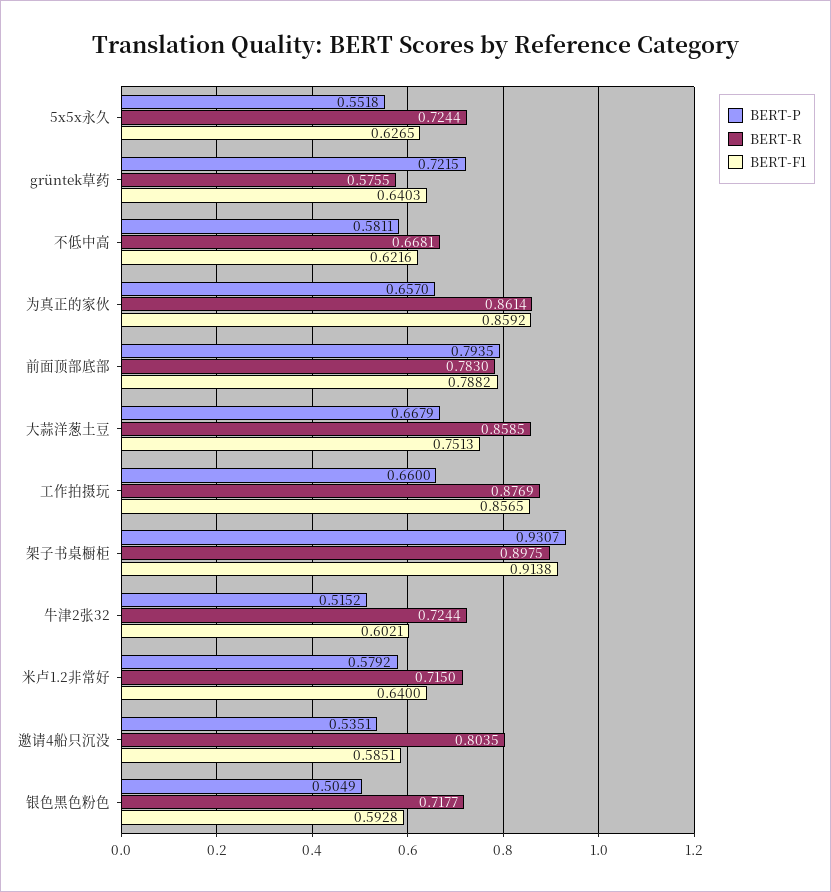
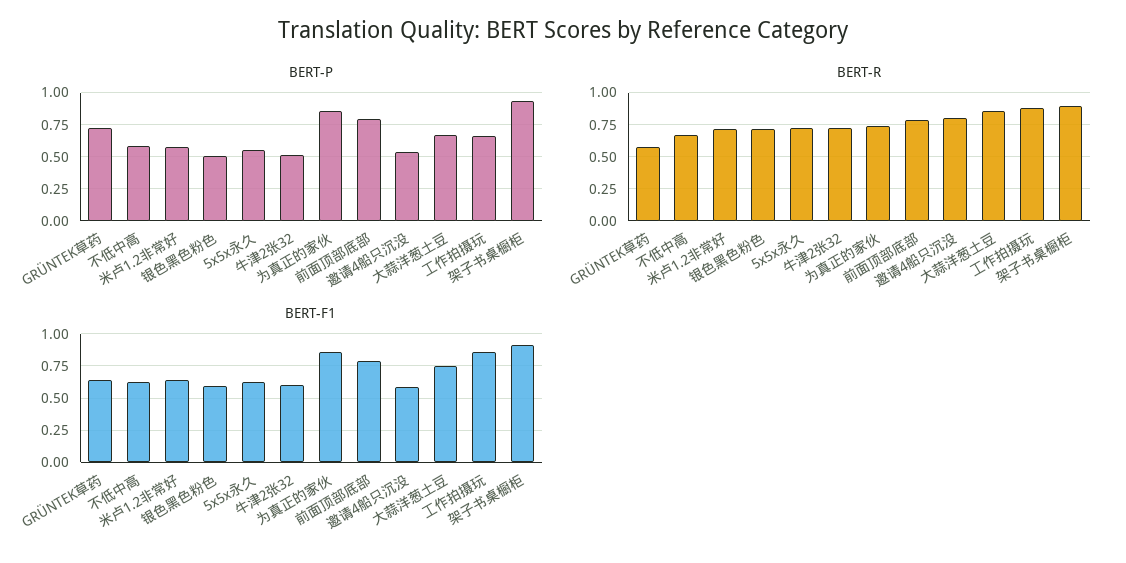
  {
    "BERT-P": {
      "5x5x永久": 0.5518,
      "grüntek草药": 0.7215,
      "不低中高": 0.5811,
-     "为真正的家伙": 0.657,
+     "为真正的家伙": 0.85,
      "前面顶部底部": 0.7935,
      "大蒜洋葱土豆": 0.6679,
      "工作拍摄玩": 0.66,
      "架子书桌橱柜": 0.9307,
      "牛津2张32": 0.5152,
      "米卢1.2非常好": 0.5792,
      "邀请4船只沉没": 0.5351,
      "银色黑色粉色": 0.5049
    },
    "BERT-R": {
      "5x5x永久": 0.7244,
      "grüntek草药": 0.5755,
      "不低中高": 0.6681,
-     "为真正的家伙": 0.8614,
+     "为真正的家伙": 0.75,
      "前面顶部底部": 0.783,
      "大蒜洋葱土豆": 0.8585,
      "工作拍摄玩": 0.8769,
      "架子书桌橱柜": 0.8975,
      "牛津2张32": 0.7244,
      "米卢1.2非常好": 0.715,
      "邀请4船只沉没": 0.8035,
      "银色黑色粉色": 0.7177
    },
    "BERT-F1": {
      "5x5x永久": 0.6265,
      "grüntek草药": 0.6403,
      "不低中高": 0.6216,
      "为真正的家伙": 0.8592,
      "前面顶部底部": 0.7882,
      "大蒜洋葱土豆": 0.7513,
      "工作拍摄玩": 0.8565,
      "架子书桌橱柜": 0.9138,
      "牛津2张32": 0.6021,
      "米卢1.2非常好": 0.64,
      "邀请4船只沉没": 0.5851,
      "银色黑色粉色": 0.5928
    }
  }

